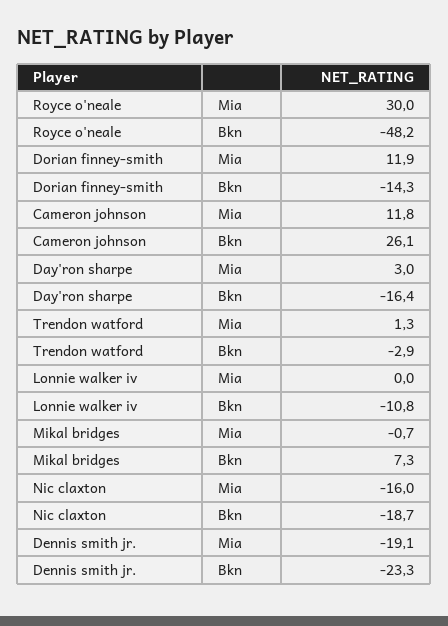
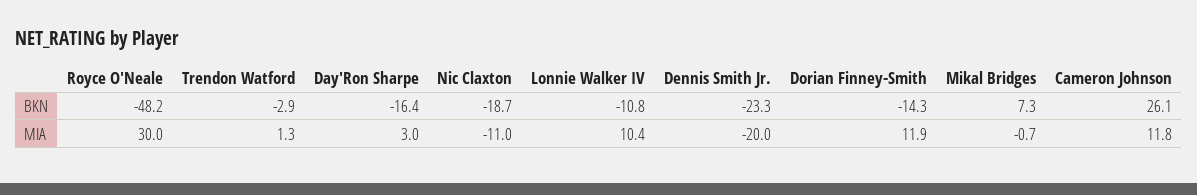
  {
    "Royce o'neale": {
      "Mia": 30,
      "Bkn": -48.2
    },
    "Dorian finney-smith": {
      "Mia": 11.9,
      "Bkn": -14.3
    },
    "Cameron johnson": {
      "Mia": 11.8,
      "Bkn": 26.1
    },
    "Day'ron sharpe": {
      "Mia": 3,
      "Bkn": -16.4
    },
    "Trendon watford": {
      "Mia": 1.3,
      "Bkn": -2.9
    },
    "Lonnie walker iv": {
-     "Mia": 0,
+     "Mia": 10.4,
      "Bkn": -10.8
    },
    "Mikal bridges": {
      "Mia": -0.7,
      "Bkn": 7.3
    },
    "Nic claxton": {
-     "Mia": -16,
+     "Mia": -11,
      "Bkn": -18.7
    },
    "Dennis smith jr.": {
-     "Mia": -19.1,
+     "Mia": -20,
      "Bkn": -23.3
    }
  }

